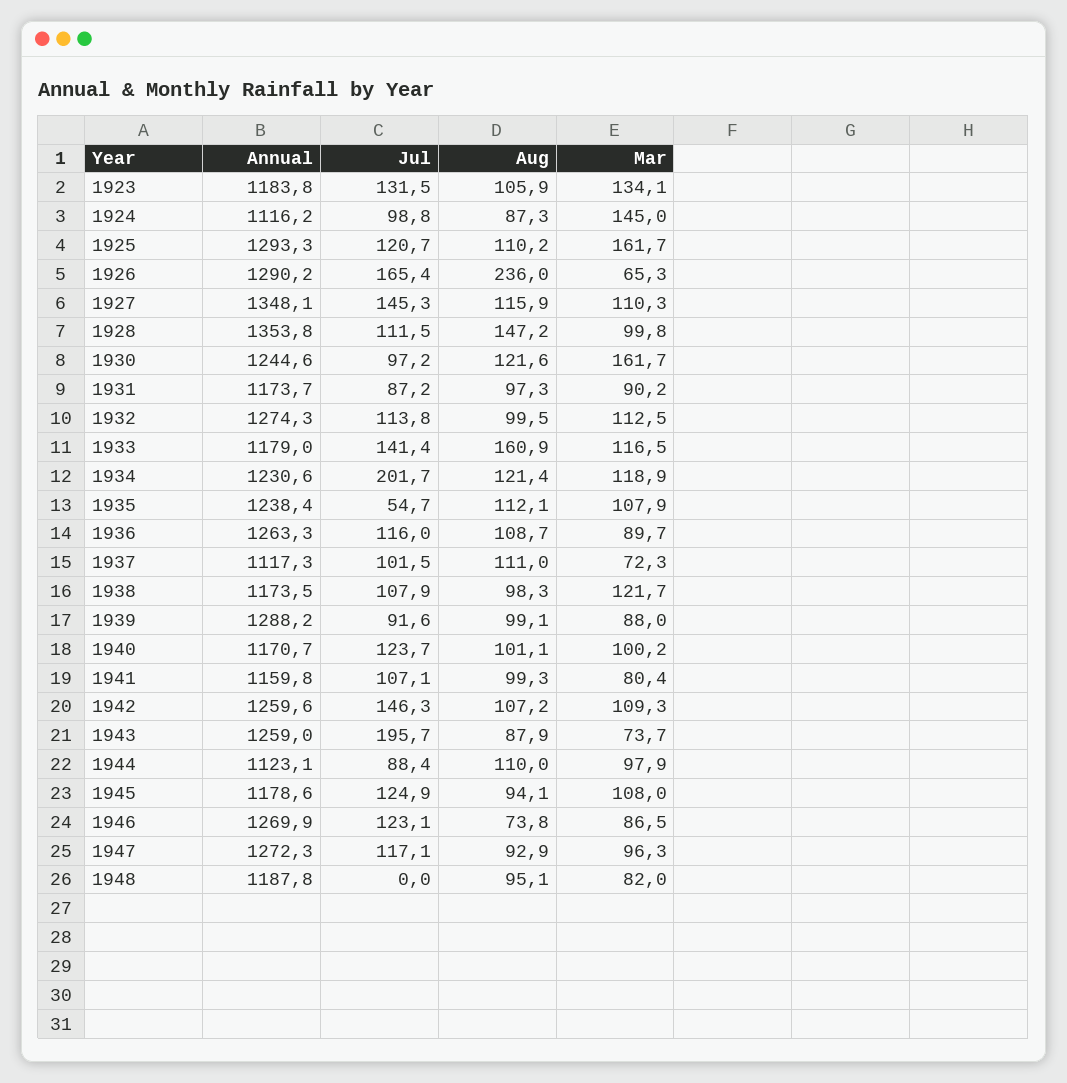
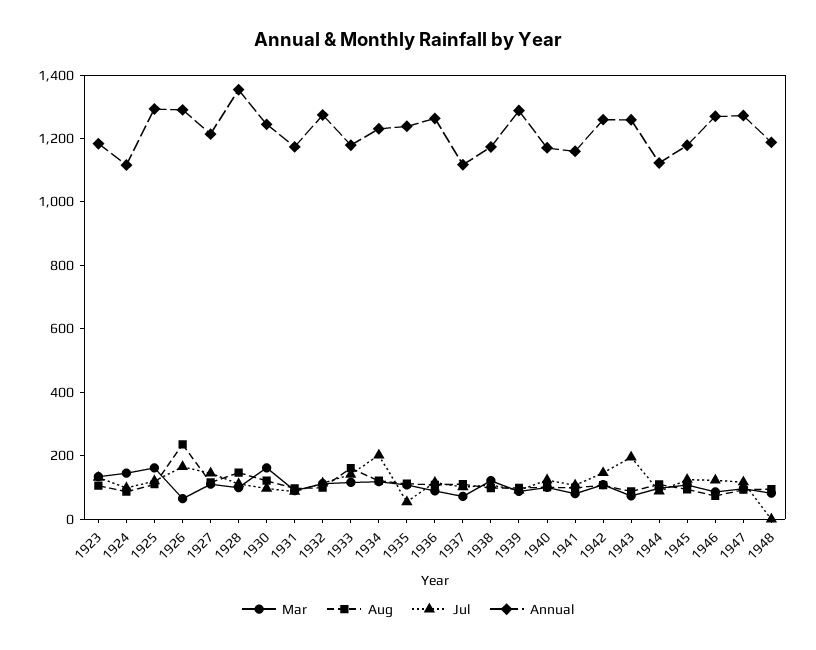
  {
    "Annual": {
      "1923": 1183.8,
      "1924": 1116.2,
      "1925": 1293.3,
      "1926": 1290.2,
-     "1927": 1348.1,
+     "1927": 1200,
      "1928": 1353.8,
      "1930": 1244.6,
      "1931": 1173.7,
      "1932": 1274.3,
      "1933": 1179,
      "1934": 1230.6,
      "1935": 1238.4,
      "1936": 1263.3,
      "1937": 1117.3,
      "1938": 1173.5,
      "1939": 1288.2,
      "1940": 1170.7,
      "1941": 1159.8,
      "1942": 1259.6,
      "1943": 1259,
      "1944": 1123.1,
      "1945": 1178.6,
      "1946": 1269.9,
      "1947": 1272.3,
      "1948": 1187.8
    },
    "Jul": {
      "1923": 131.5,
      "1924": 98.8,
      "1925": 120.7,
      "1926": 165.4,
      "1927": 145.3,
      "1928": 111.5,
      "1930": 97.2,
      "1931": 87.2,
      "1932": 113.8,
      "1933": 141.4,
      "1934": 201.7,
      "1935": 54.7,
      "1936": 116,
      "1937": 101.5,
      "1938": 107.9,
      "1939": 91.6,
      "1940": 123.7,
      "1941": 107.1,
      "1942": 146.3,
      "1943": 195.7,
      "1944": 88.4,
      "1945": 124.9,
      "1946": 123.1,
      "1947": 117.1,
      "1948": 0
    },
    "Aug": {
      "1923": 105.9,
      "1924": 87.3,
      "1925": 110.2,
      "1926": 236,
      "1927": 115.9,
      "1928": 147.2,
      "1930": 121.6,
      "1931": 97.3,
      "1932": 99.5,
      "1933": 160.9,
      "1934": 121.4,
      "1935": 112.1,
      "1936": 108.7,
      "1937": 111,
      "1938": 98.3,
      "1939": 99.1,
      "1940": 101.1,
      "1941": 99.3,
      "1942": 107.2,
      "1943": 87.9,
      "1944": 110,
      "1945": 94.1,
      "1946": 73.8,
      "1947": 92.9,
      "1948": 95.1
    },
    "Mar": {
      "1923": 134.1,
      "1924": 145,
      "1925": 161.7,
      "1926": 65.3,
      "1927": 110.3,
      "1928": 99.8,
      "1930": 161.7,
      "1931": 90.2,
      "1932": 112.5,
      "1933": 116.5,
      "1934": 118.9,
      "1935": 107.9,
      "1936": 89.7,
      "1937": 72.3,
      "1938": 121.7,
      "1939": 88,
      "1940": 100.2,
      "1941": 80.4,
      "1942": 109.3,
      "1943": 73.7,
      "1944": 97.9,
      "1945": 108,
      "1946": 86.5,
      "1947": 96.3,
      "1948": 82
    }
  }

